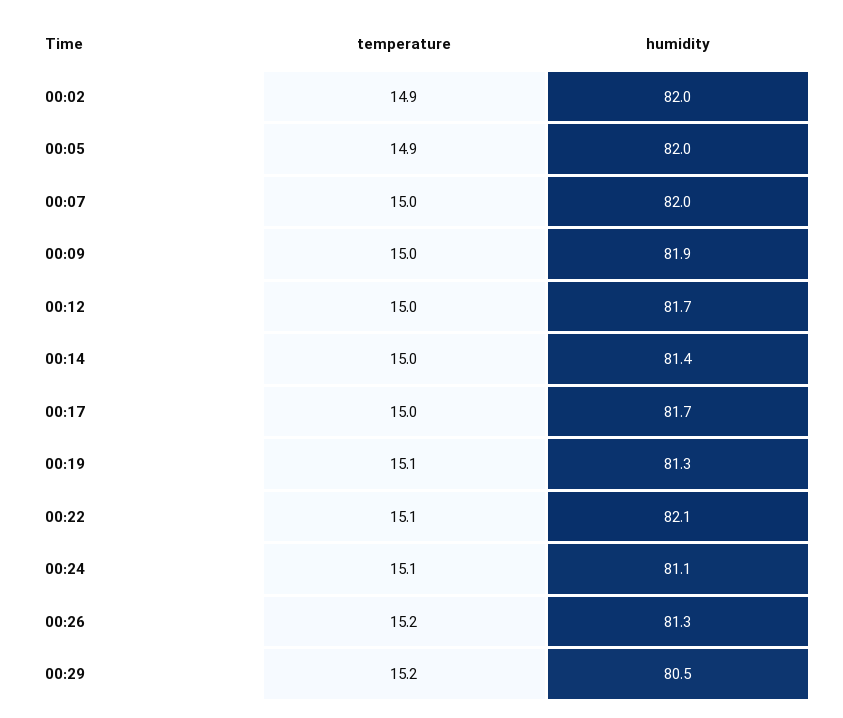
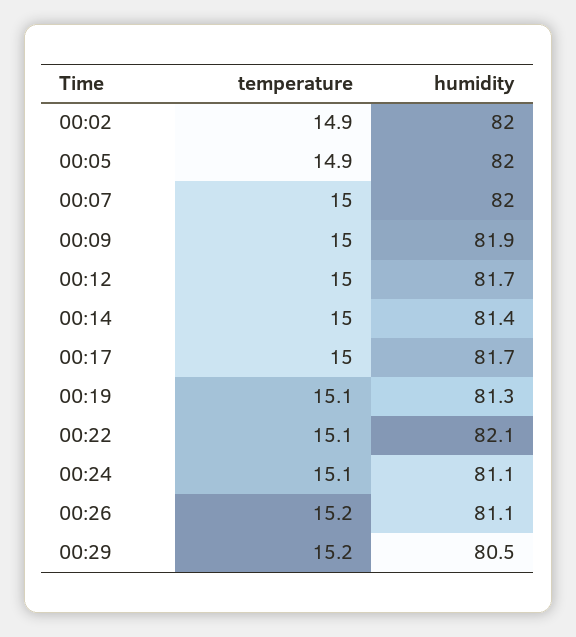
  {
    "temperature": {
      "00:02": 14.9,
      "00:05": 14.9,
      "00:07": 15,
      "00:09": 15,
      "00:12": 15,
      "00:14": 15,
      "00:17": 15,
      "00:19": 15.1,
      "00:22": 15.1,
      "00:24": 15.1,
      "00:26": 15.2,
      "00:29": 15.2
    },
    "humidity": {
      "00:02": 82,
      "00:05": 82,
      "00:07": 82,
      "00:09": 81.9,
      "00:12": 81.7,
      "00:14": 81.4,
      "00:17": 81.7,
      "00:19": 81.3,
      "00:22": 82.1,
      "00:24": 81.1,
-     "00:26": 81.3,
+     "00:26": 81.1,
      "00:29": 80.5
    }
  }

